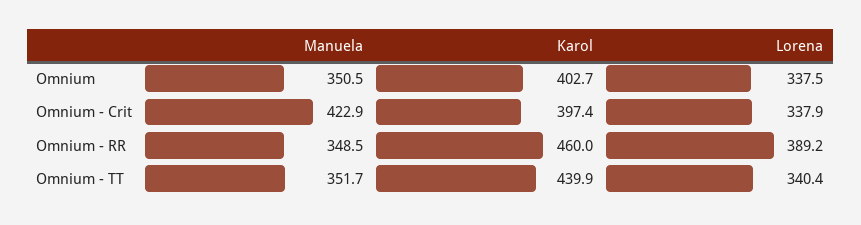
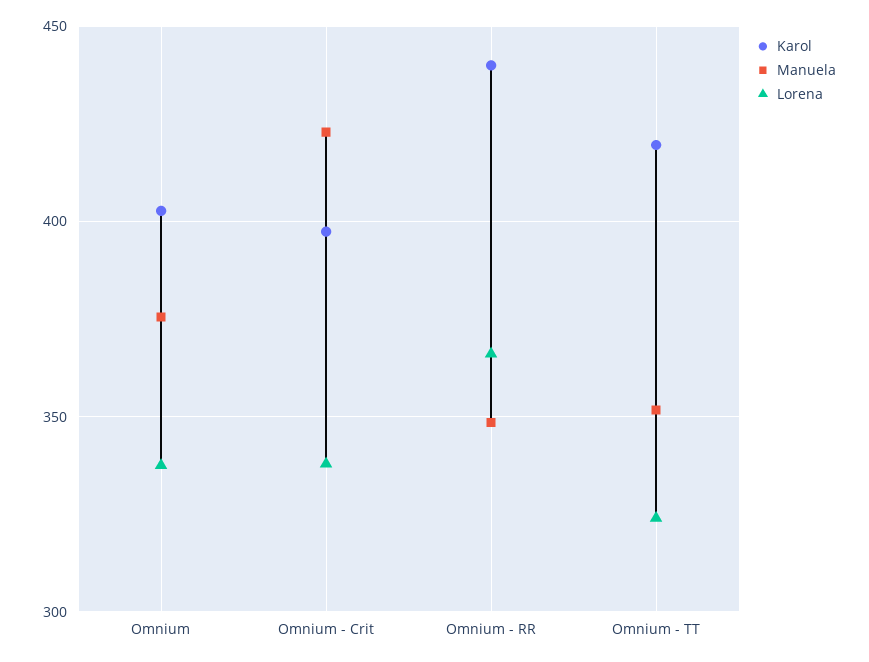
  {
    "Manuela": {
-     "Omnium": 350.5,
+     "Omnium": 375,
      "Omnium - Crit": 422.9,
      "Omnium - RR": 348.5,
      "Omnium - TT": 351.7
    },
    "Karol": {
      "Omnium": 402.7,
      "Omnium - Crit": 397.4,
-     "Omnium - RR": 460,
+     "Omnium - RR": 440,
-     "Omnium - TT": 439.9
+     "Omnium - TT": 420
    },
    "Lorena": {
      "Omnium": 337.5,
      "Omnium - Crit": 337.9,
-     "Omnium - RR": 389.2,
+     "Omnium - RR": 365,
-     "Omnium - TT": 340.4
+     "Omnium - TT": 325
    }
  }

